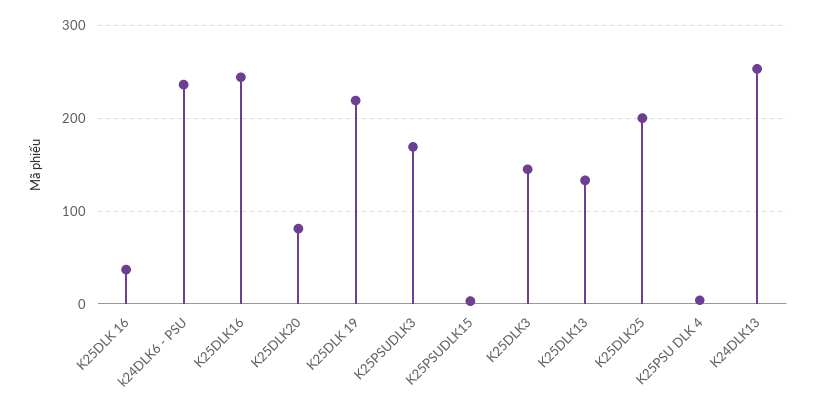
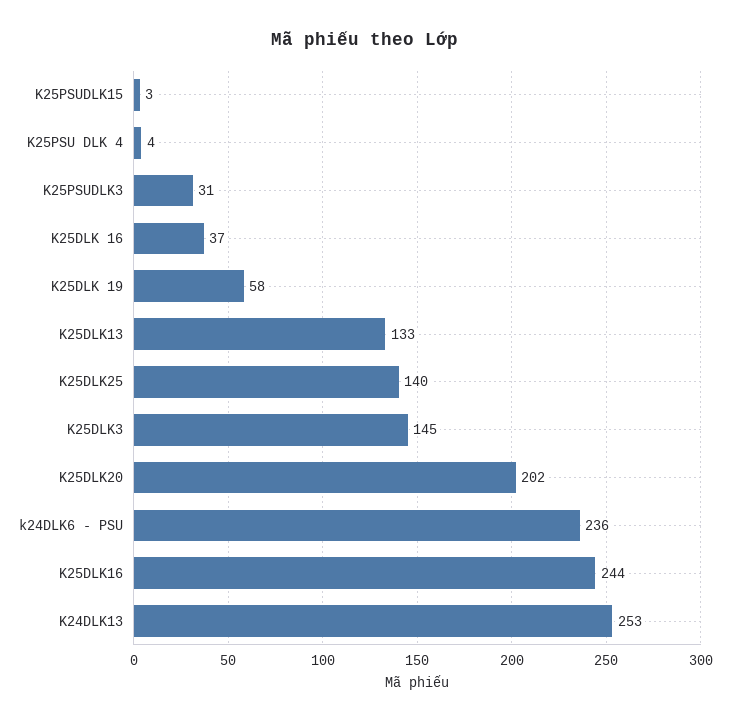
  {
    "K25DLK 16": 37,
    "k24DLK6 - PSU": 236,
    "K25DLK16": 244,
-   "K25DLK20": 80,
+   "K25DLK20": 202,
-   "K25DLK 19": 220,
+   "K25DLK 19": 58,
-   "K25PSUDLK3": 170,
+   "K25PSUDLK3": 31,
    "K25PSUDLK15": 3,
    "K25DLK3": 145,
    "K25DLK13": 133,
-   "K25DLK25": 200,
+   "K25DLK25": 140,
    "K25PSU DLK 4": 4,
    "K24DLK13": 253
  }

